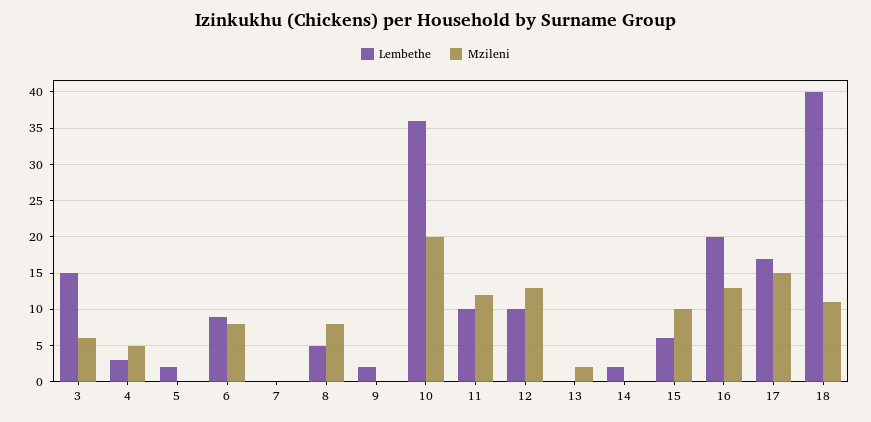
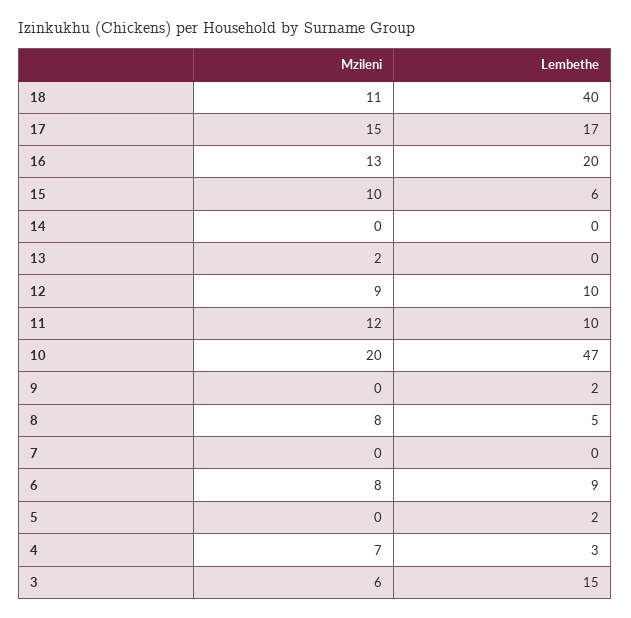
  {
    "Lembethe": {
      "3": 15,
      "4": 3,
      "5": 2,
      "6": 9,
      "7": 0,
      "8": 5,
      "9": 2,
-     "10": 36,
+     "10": 47,
      "11": 10,
      "12": 10,
      "13": 0,
-     "14": 2,
+     "14": 0,
      "15": 6,
      "16": 20,
      "17": 17,
      "18": 40
    },
    "Mzileni": {
      "3": 6,
-     "4": 5,
+     "4": 7,
      "5": 0,
      "6": 8,
      "7": 0,
      "8": 8,
      "9": 0,
      "10": 20,
      "11": 12,
-     "12": 13,
+     "12": 9,
      "13": 2,
      "14": 0,
      "15": 10,
      "16": 13,
      "17": 15,
      "18": 11
    }
  }

